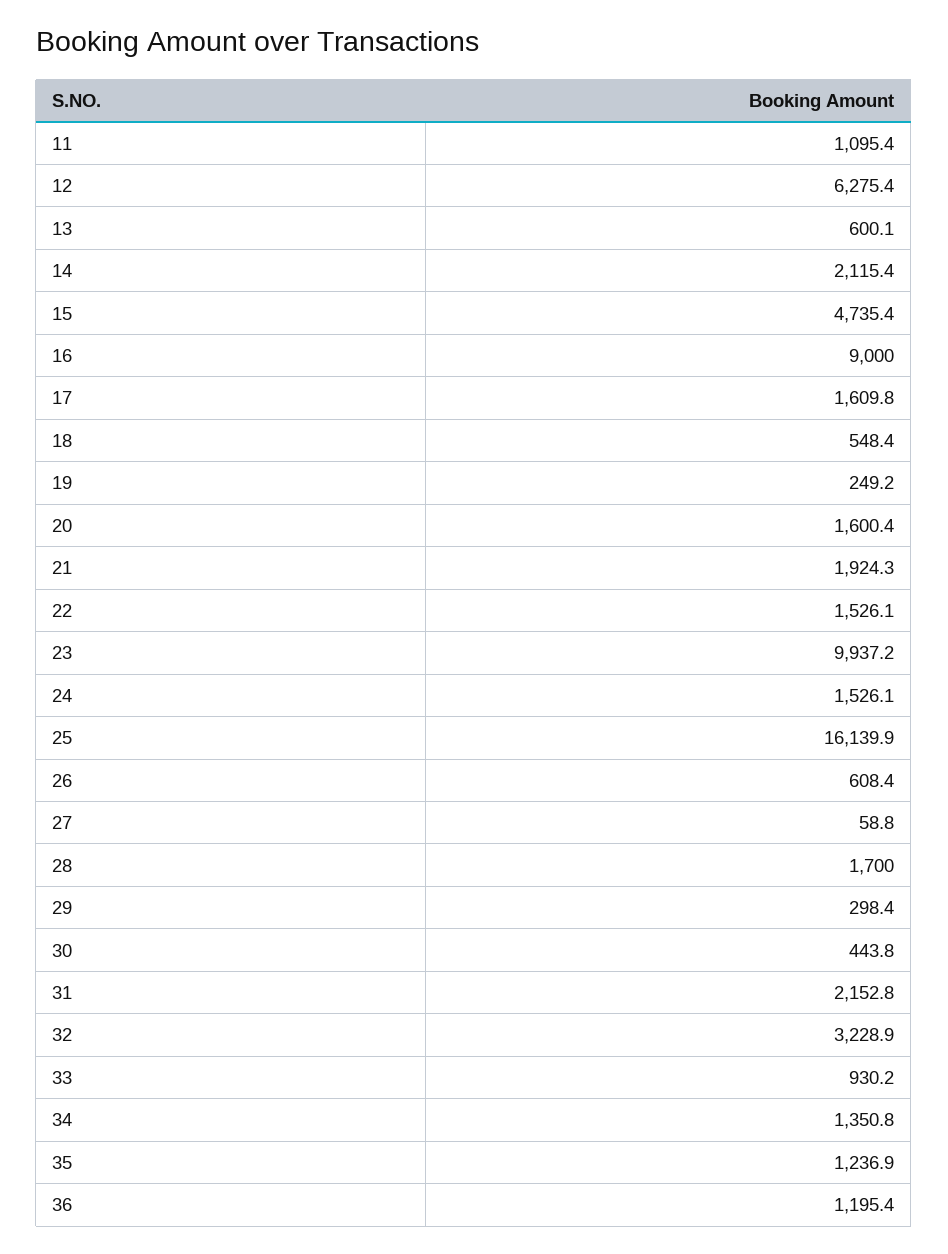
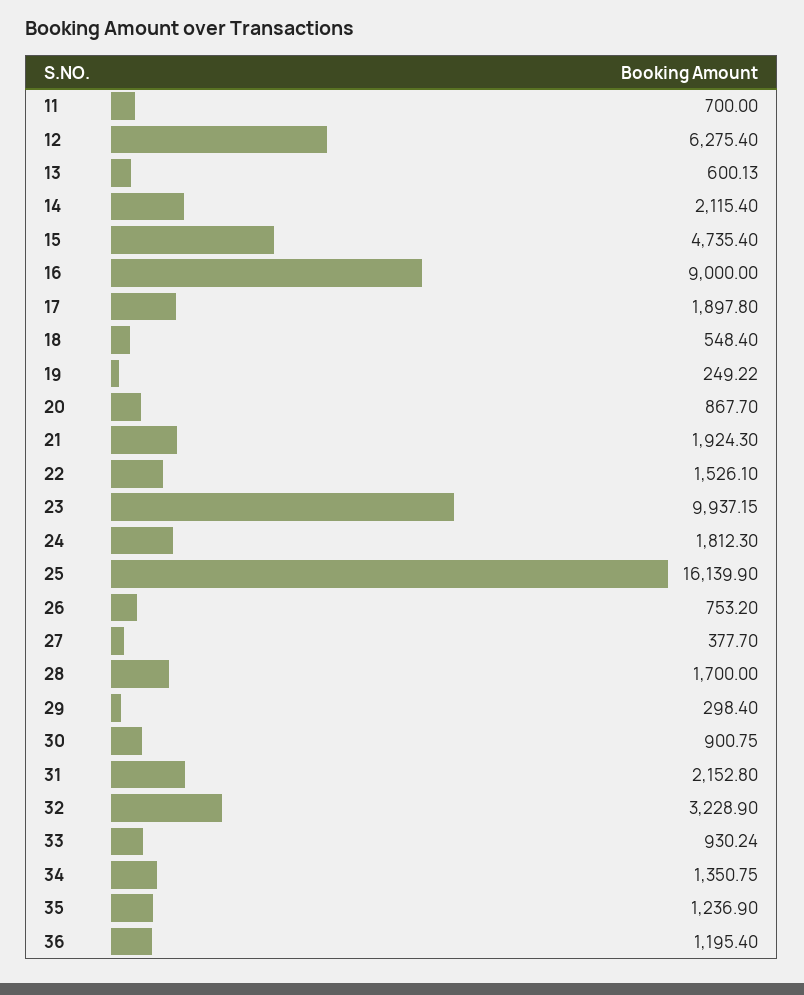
  {
-   "11": 1095.4,
+   "11": 700,
    "12": 6275.4,
    "13": 600.13,
    "14": 2115.4,
    "15": 4735.4,
    "16": 9000,
-   "17": 1609.8,
+   "17": 1897.8,
    "18": 548.4,
    "19": 249.22,
-   "20": 1600.4,
+   "20": 867.7,
    "21": 1924.3,
    "22": 1526.1,
    "23": 9937.15,
-   "24": 1526.1,
+   "24": 1812.3,
    "25": 16139.9,
-   "26": 608.4,
+   "26": 753.2,
-   "27": 58.8,
+   "27": 377.7,
    "28": 1700,
    "29": 298.4,
-   "30": 443.8,
+   "30": 900.75,
    "31": 2152.8,
    "32": 3228.9,
    "33": 930.24,
    "34": 1350.75,
    "35": 1236.9,
    "36": 1195.4
  }

